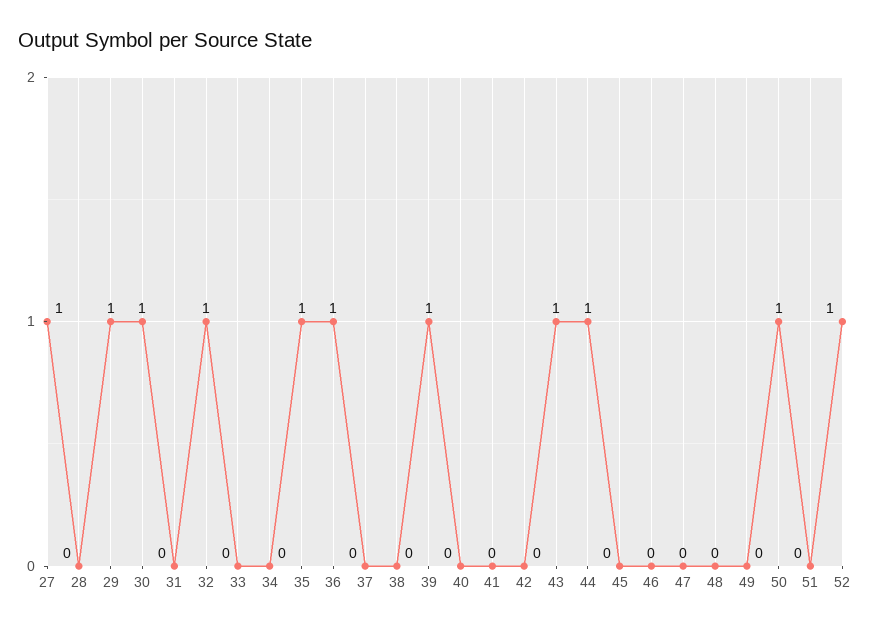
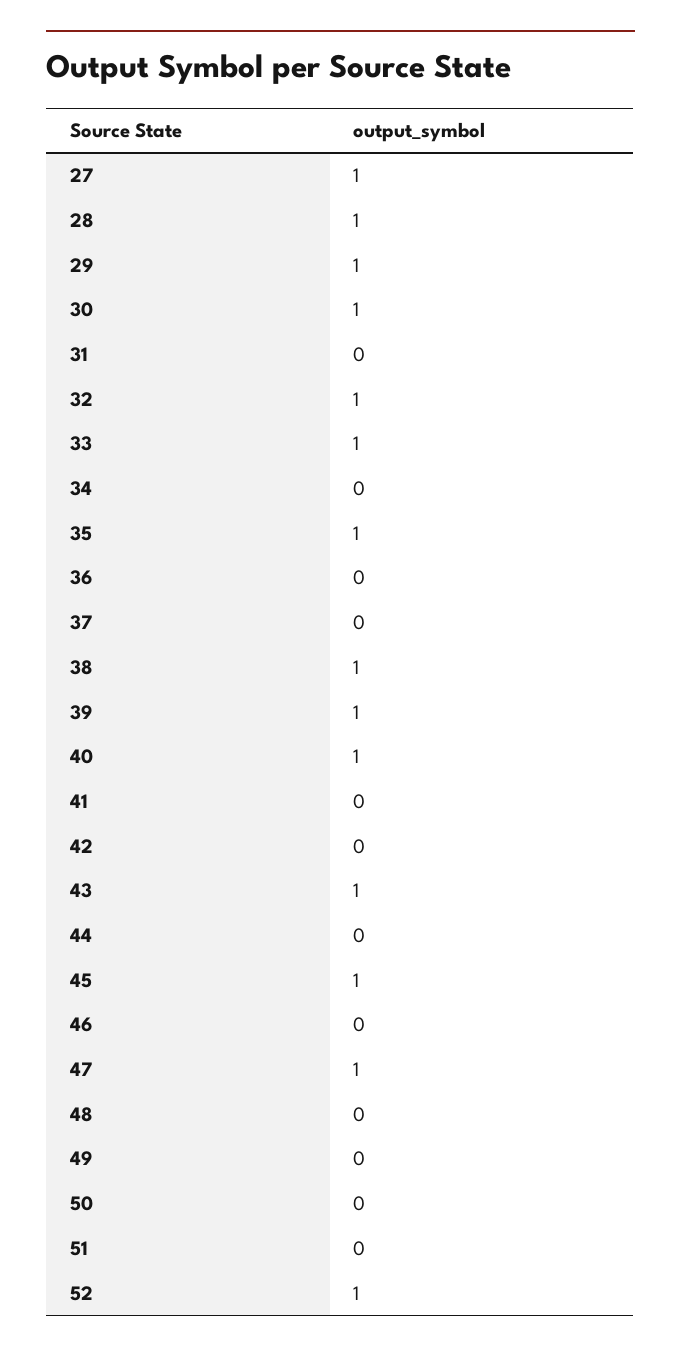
  {
    "27": 1,
-   "28": 0,
+   "28": 1,
    "29": 1,
    "30": 1,
    "31": 0,
    "32": 1,
-   "33": 0,
+   "33": 1,
    "34": 0,
    "35": 1,
-   "36": 1,
+   "36": 0,
    "37": 0,
-   "38": 0,
+   "38": 1,
    "39": 1,
-   "40": 0,
+   "40": 1,
    "41": 0,
    "42": 0,
    "43": 1,
-   "44": 1,
+   "44": 0,
-   "45": 0,
+   "45": 1,
    "46": 0,
-   "47": 0,
+   "47": 1,
    "48": 0,
    "49": 0,
-   "50": 1,
+   "50": 0,
    "51": 0,
    "52": 1
  }

